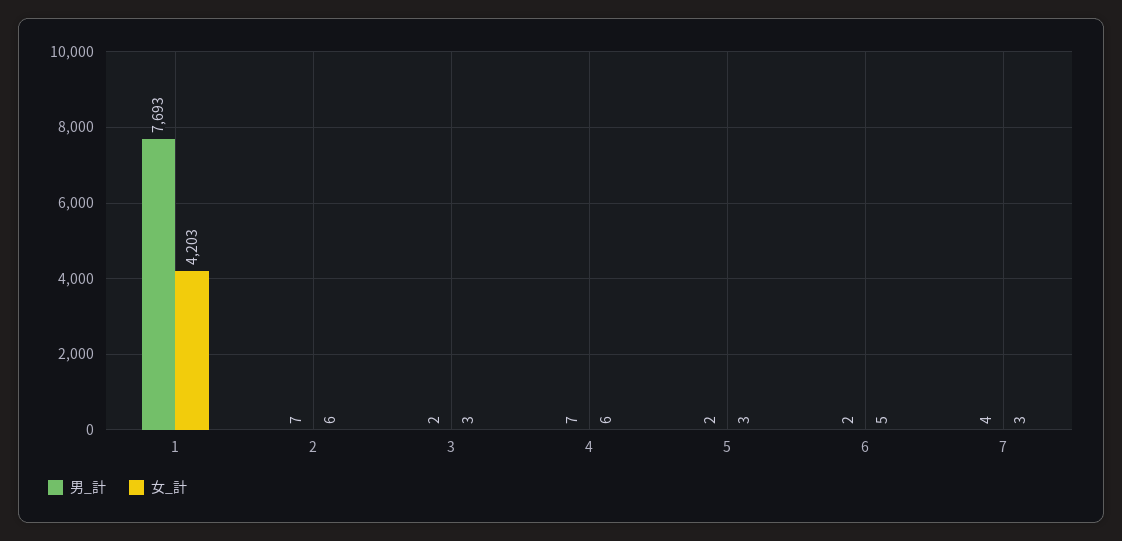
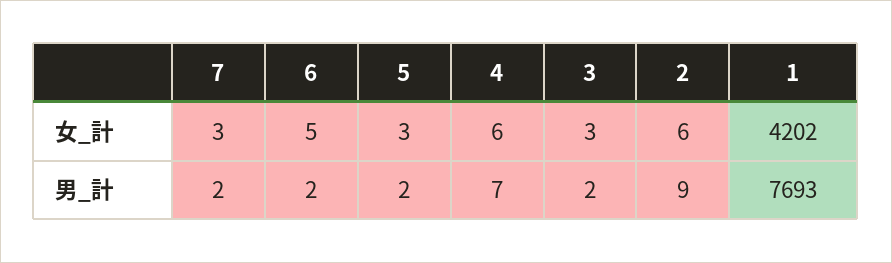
  {
    "男_計": {
      "1": 7693,
-     "2": 7,
+     "2": 9,
      "3": 2,
      "4": 7,
      "5": 2,
      "6": 2,
-     "7": 4
+     "7": 2
    },
    "女_計": {
-     "1": 4203,
+     "1": 4202,
      "2": 6,
      "3": 3,
      "4": 6,
      "5": 3,
      "6": 5,
      "7": 3
    }
  }

